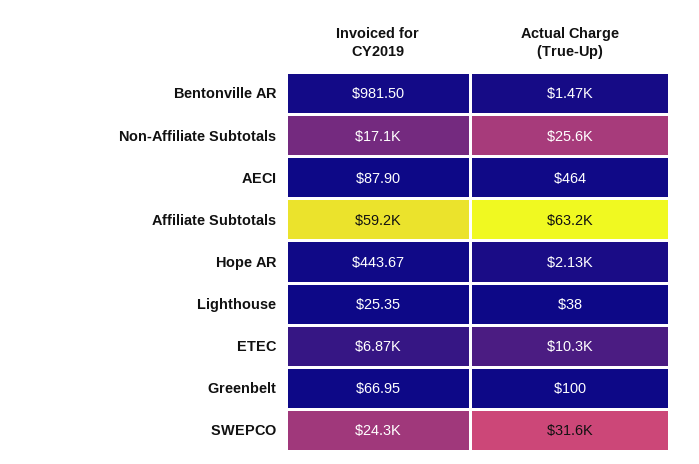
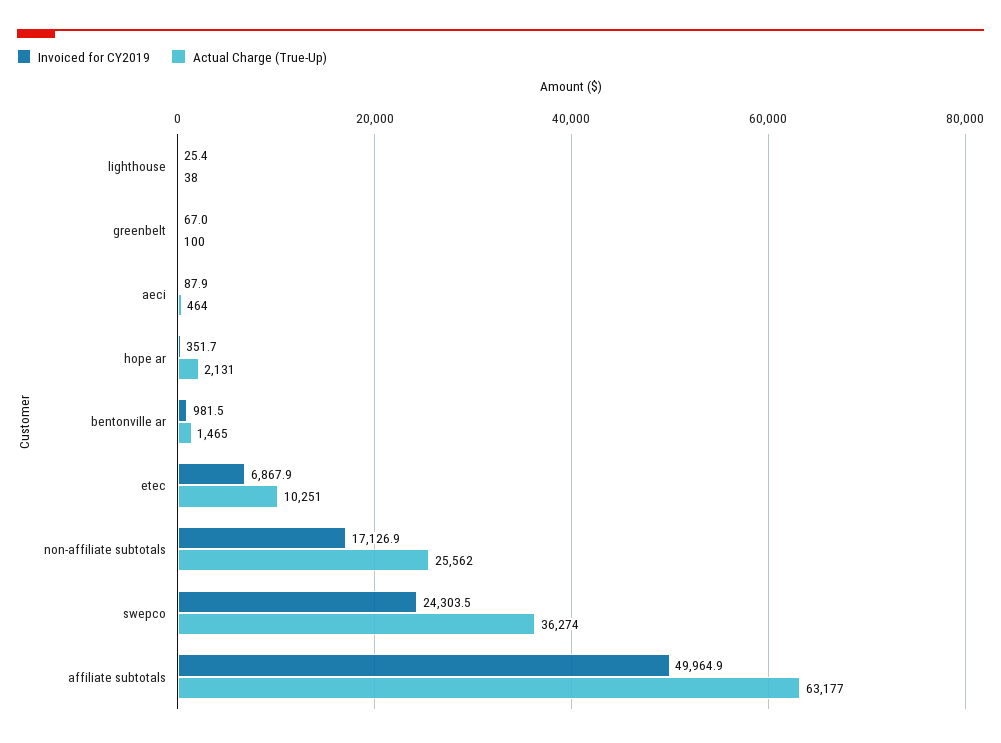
  {
    "Invoiced for CY2019": {
      "Bentonville AR": 981.5,
      "Non-Affiliate Subtotals": 17126.9,
      "AECI": 87.9,
-     "Affiliate Subtotals": 59200,
+     "Affiliate Subtotals": 49964.9,
-     "Hope AR": 443.67,
+     "Hope AR": 351.7,
      "Lighthouse": 25.35,
      "ETEC": 6867.9,
      "Greenbelt": 66.95,
      "SWEPCO": 24303.5
    },
    "Actual Charge (True-Up)": {
      "Bentonville AR": 1465,
      "Non-Affiliate Subtotals": 25562,
      "AECI": 464,
      "Affiliate Subtotals": 63177,
      "Hope AR": 2131,
      "Lighthouse": 38,
      "ETEC": 10251,
      "Greenbelt": 100,
-     "SWEPCO": 31600
+     "SWEPCO": 36274
    }
  }

